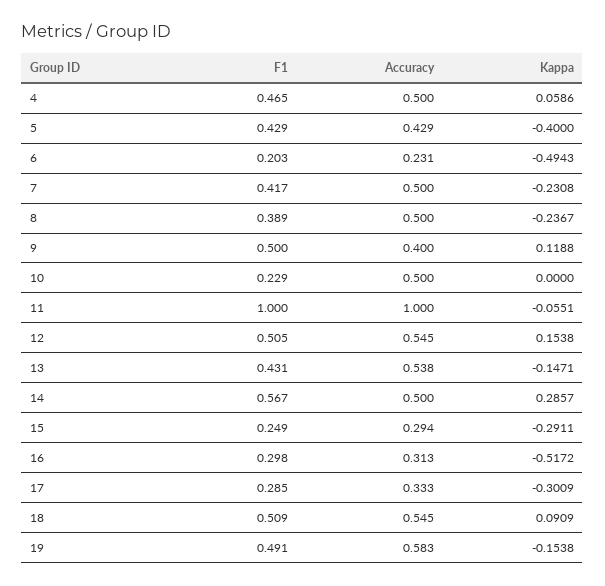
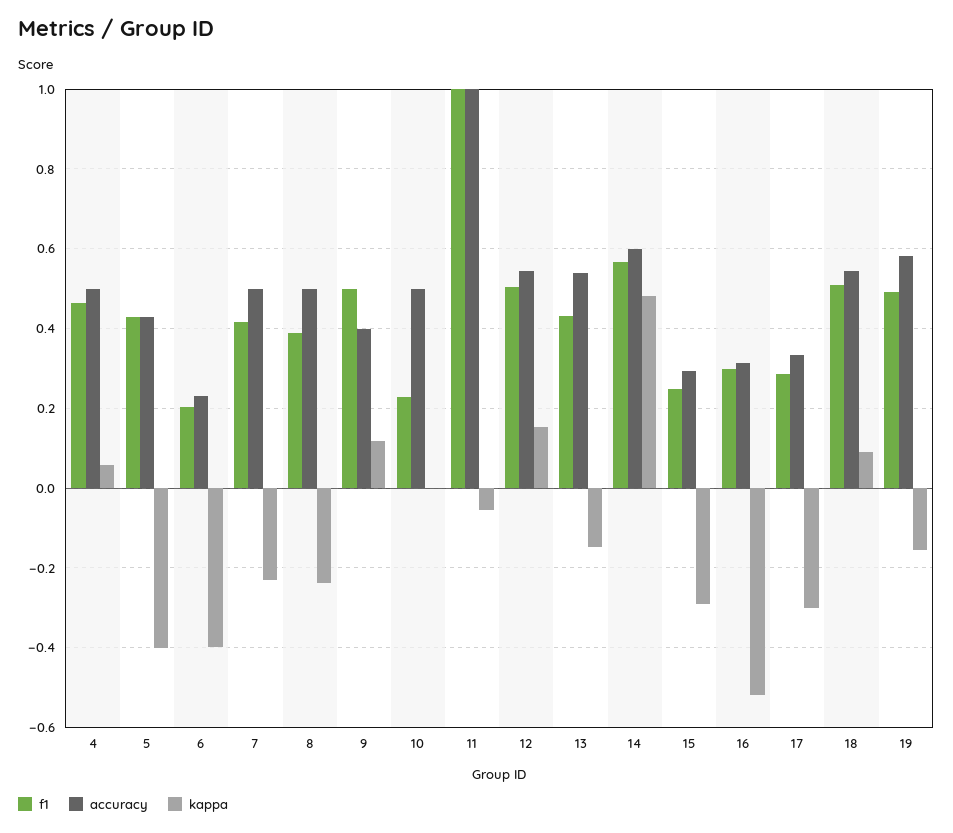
  {
    "F1": {
      "4": 0.465,
      "5": 0.429,
      "6": 0.203,
      "7": 0.417,
      "8": 0.389,
      "9": 0.5,
      "10": 0.229,
      "11": 1,
      "12": 0.505,
      "13": 0.431,
      "14": 0.567,
      "15": 0.249,
      "16": 0.298,
      "17": 0.285,
      "18": 0.509,
      "19": 0.491
    },
    "Accuracy": {
      "4": 0.5,
      "5": 0.429,
      "6": 0.231,
      "7": 0.5,
      "8": 0.5,
      "9": 0.4,
      "10": 0.5,
      "11": 1,
      "12": 0.545,
      "13": 0.538,
-     "14": 0.5,
+     "14": 0.6,
      "15": 0.294,
      "16": 0.313,
      "17": 0.333,
      "18": 0.545,
      "19": 0.583
    },
    "Kappa": {
      "4": 0.0586,
      "5": -0.4,
-     "6": -0.4943,
+     "6": -0.4,
      "7": -0.2308,
      "8": -0.2367,
      "9": 0.1188,
      "10": 0,
      "11": -0.0551,
      "12": 0.1538,
      "13": -0.1471,
-     "14": 0.2857,
+     "14": 0.48,
      "15": -0.2911,
      "16": -0.5172,
      "17": -0.3009,
      "18": 0.0909,
      "19": -0.1538
    }
  }

